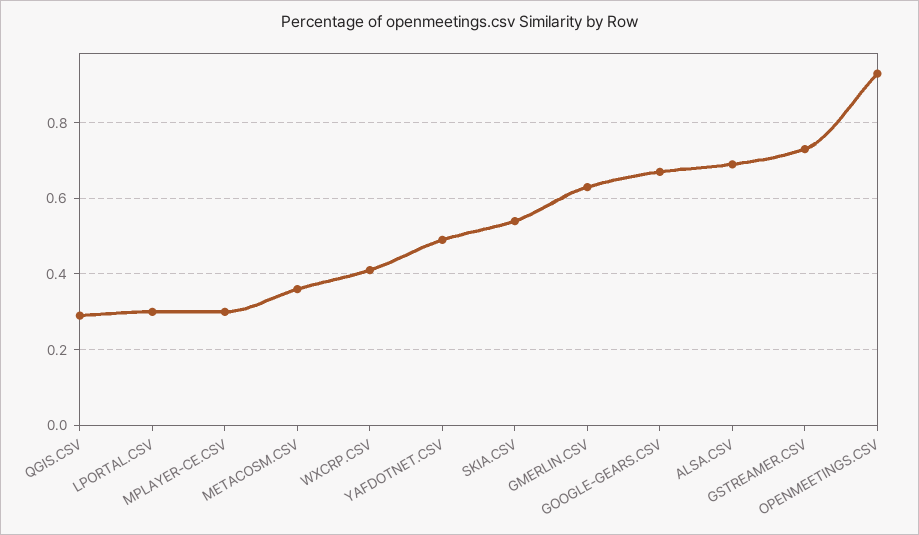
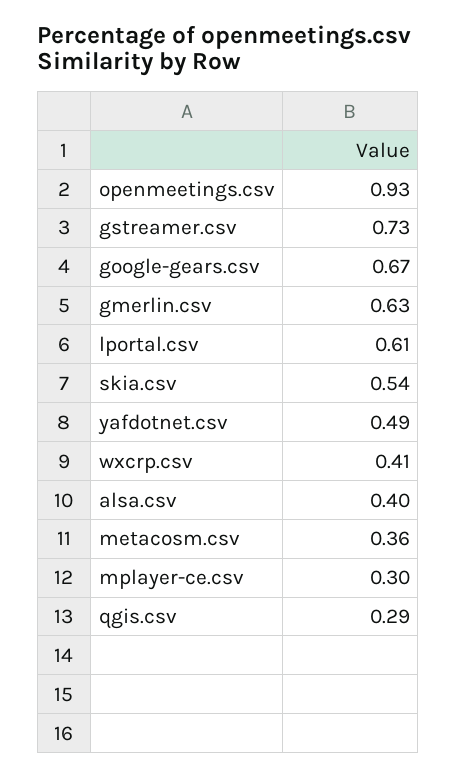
  {
    "QGIS.CSV": 0.29,
-   "LPORTAL.CSV": 0.3,
+   "LPORTAL.CSV": 0.61,
    "MPLAYER-CE.CSV": 0.3,
    "METACOSM.CSV": 0.36,
    "WXCRP.CSV": 0.41,
    "YAFDOTNET.CSV": 0.49,
    "SKIA.CSV": 0.54,
    "GMERLIN.CSV": 0.63,
    "GOOGLE-GEARS.CSV": 0.67,
-   "ALSA.CSV": 0.7,
+   "ALSA.CSV": 0.4,
    "GSTREAMER.CSV": 0.73,
    "OPENMEETINGS.CSV": 0.93
  }

